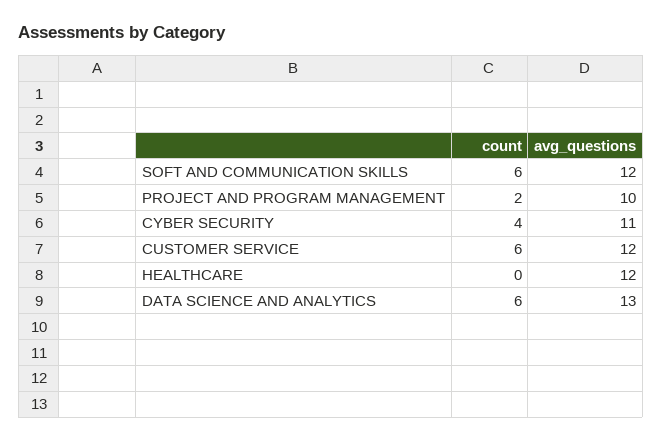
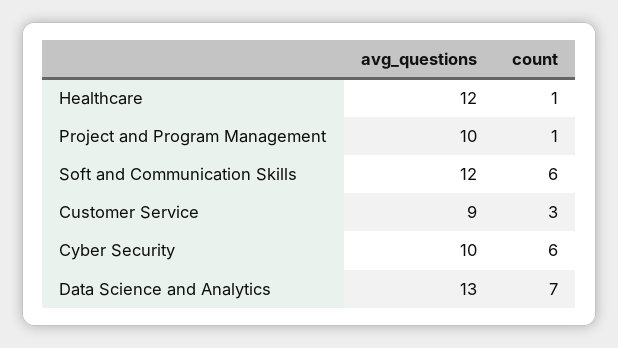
  {
    "count": {
      "SOFT AND COMMUNICATION SKILLS": 6,
-     "PROJECT AND PROGRAM MANAGEMENT": 2,
+     "PROJECT AND PROGRAM MANAGEMENT": 1,
-     "CYBER SECURITY": 4,
+     "CYBER SECURITY": 6,
-     "CUSTOMER SERVICE": 6,
+     "CUSTOMER SERVICE": 3,
-     "HEALTHCARE": 0,
+     "HEALTHCARE": 1,
-     "DATA SCIENCE AND ANALYTICS": 6
+     "DATA SCIENCE AND ANALYTICS": 7
    },
    "avg_questions": {
      "SOFT AND COMMUNICATION SKILLS": 12,
      "PROJECT AND PROGRAM MANAGEMENT": 10,
-     "CYBER SECURITY": 11,
+     "CYBER SECURITY": 10,
-     "CUSTOMER SERVICE": 12,
+     "CUSTOMER SERVICE": 9,
      "HEALTHCARE": 12,
      "DATA SCIENCE AND ANALYTICS": 13
    }
  }

